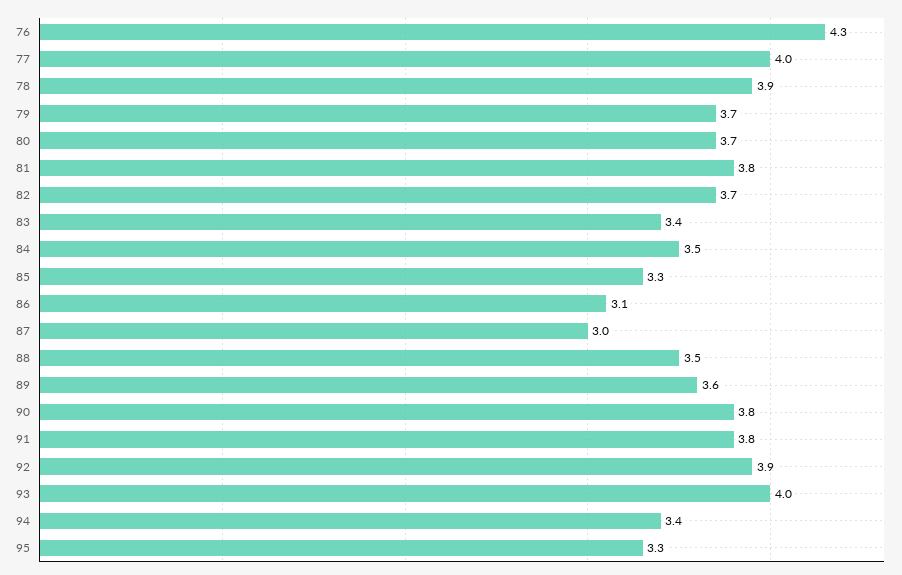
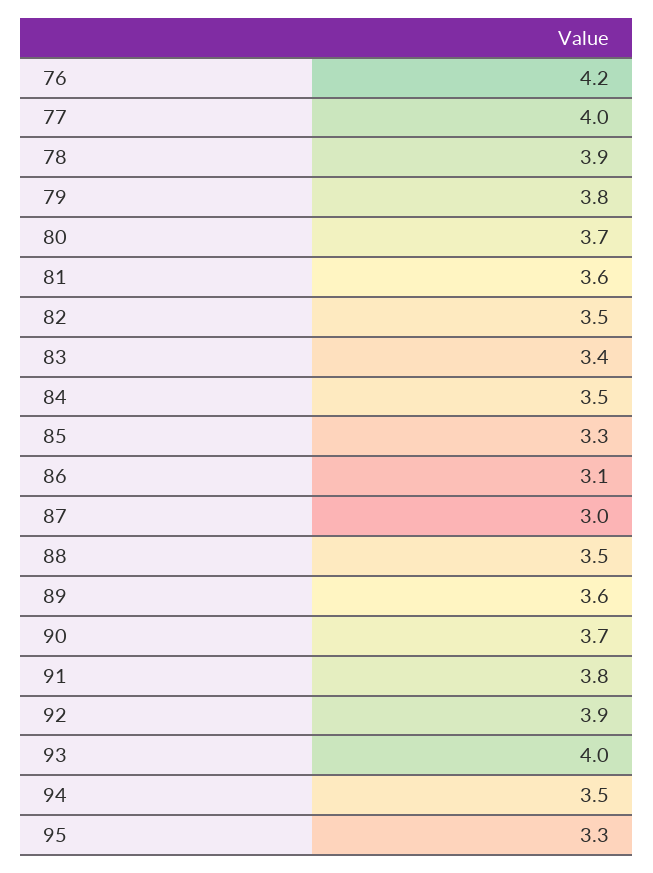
  {
-   "76": 4.3,
+   "76": 4.2,
    "77": 4,
    "78": 3.9,
-   "79": 3.7,
+   "79": 3.8,
    "80": 3.7,
-   "81": 3.8,
+   "81": 3.6,
-   "82": 3.7,
+   "82": 3.5,
    "83": 3.4,
    "84": 3.5,
    "85": 3.3,
    "86": 3.1,
    "87": 3,
    "88": 3.5,
    "89": 3.6,
-   "90": 3.8,
+   "90": 3.7,
    "91": 3.8,
    "92": 3.9,
    "93": 4,
-   "94": 3.4,
+   "94": 3.5,
    "95": 3.3
  }

